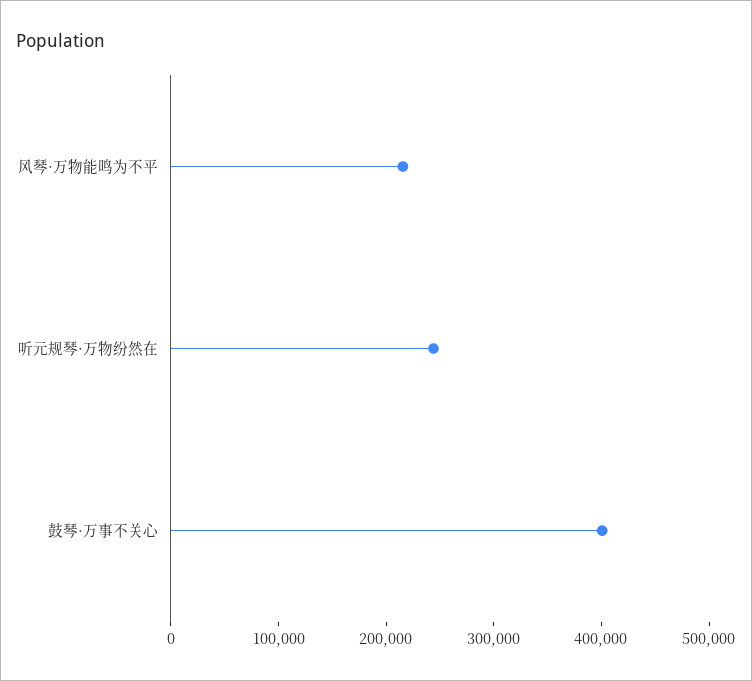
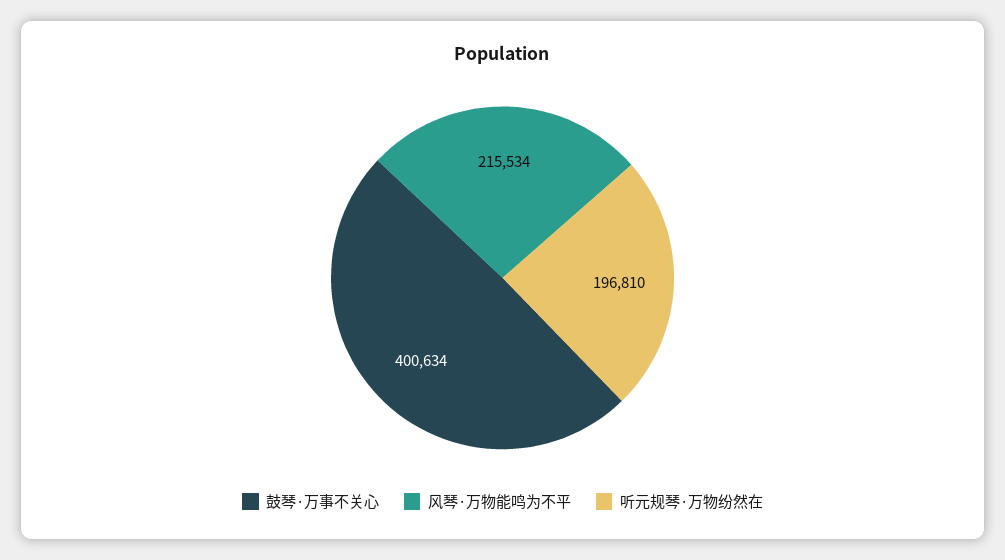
  {
    "风琴·万物能鸣为不平": 215534,
-   "听元规琴·万物纷然在": 240000,
+   "听元规琴·万物纷然在": 196810,
    "鼓琴·万事不关心": 400634
  }

